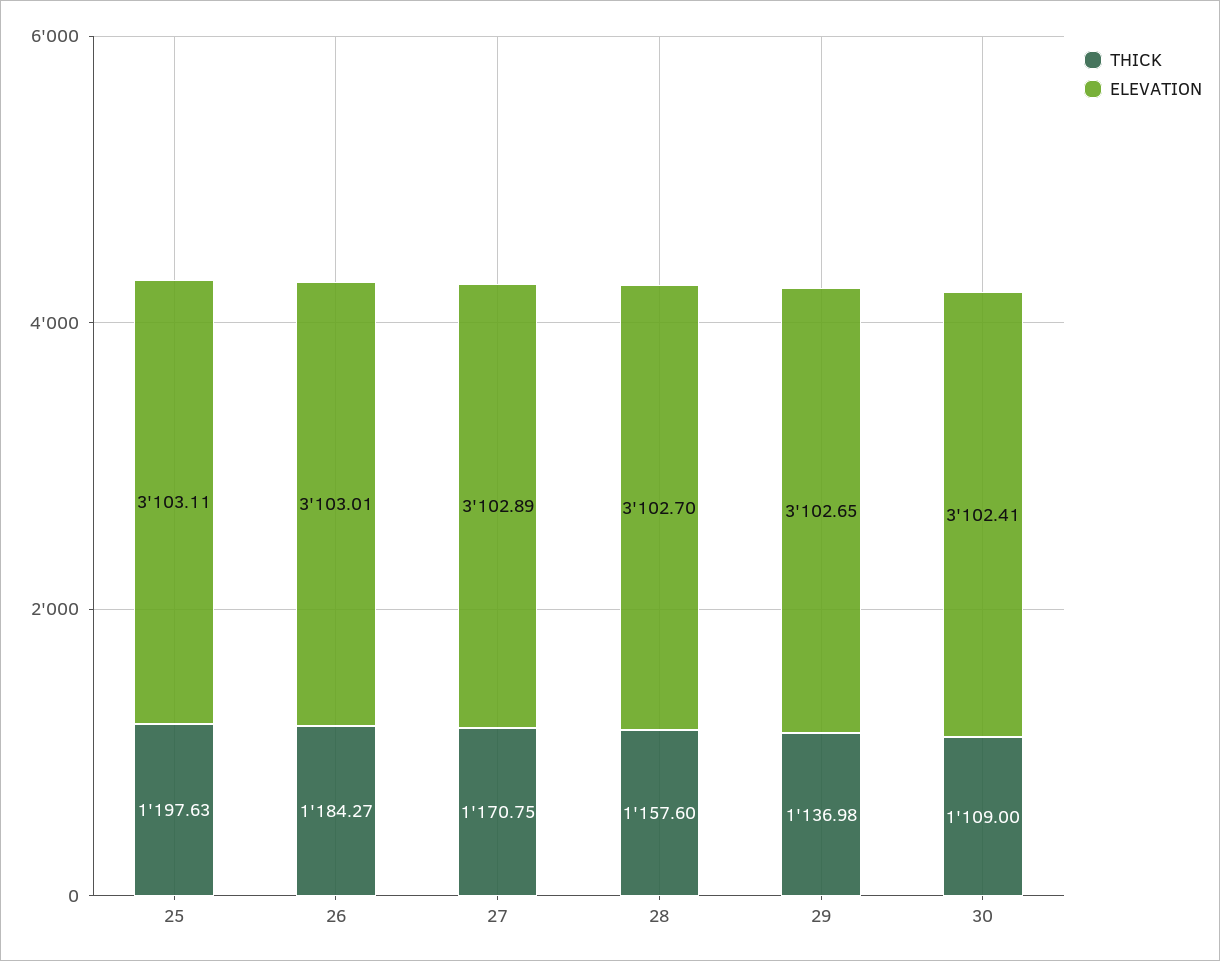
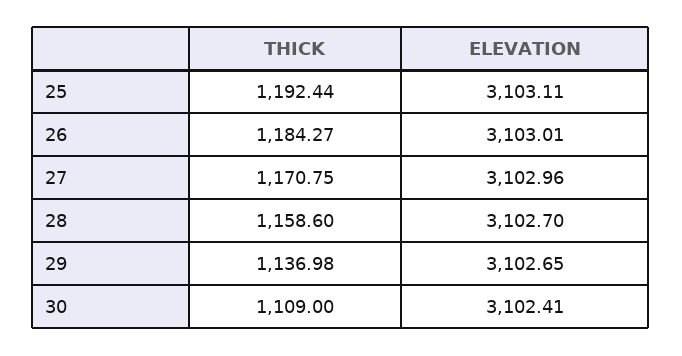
  {
    "THICK": {
-     "25": 1197.63,
+     "25": 1192.44,
      "26": 1184.27,
      "27": 1170.75,
-     "28": 1157.6,
+     "28": 1158.6,
      "29": 1136.98,
      "30": 1109
    },
    "ELEVATION": {
      "25": 3103.11,
      "26": 3103.01,
-     "27": 3102.89,
+     "27": 3102.96,
      "28": 3102.7,
      "29": 3102.65,
      "30": 3102.41
    }
  }

